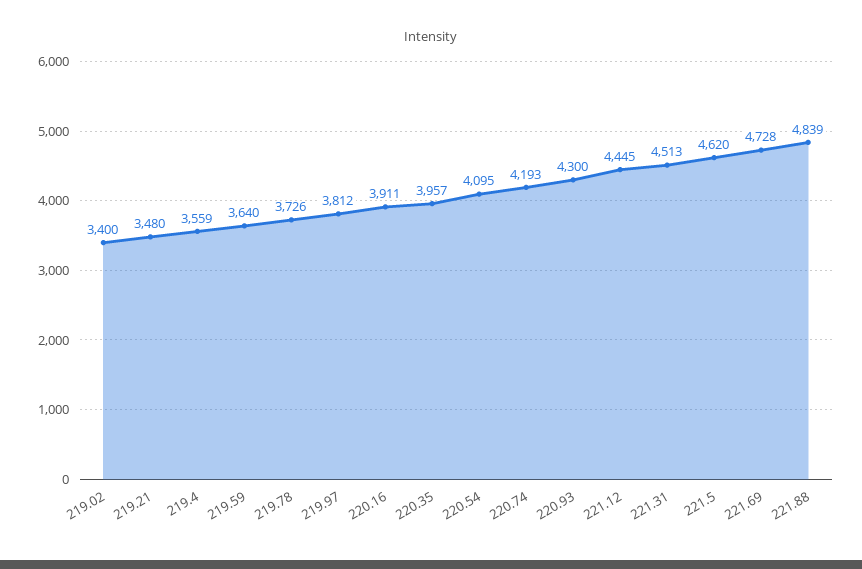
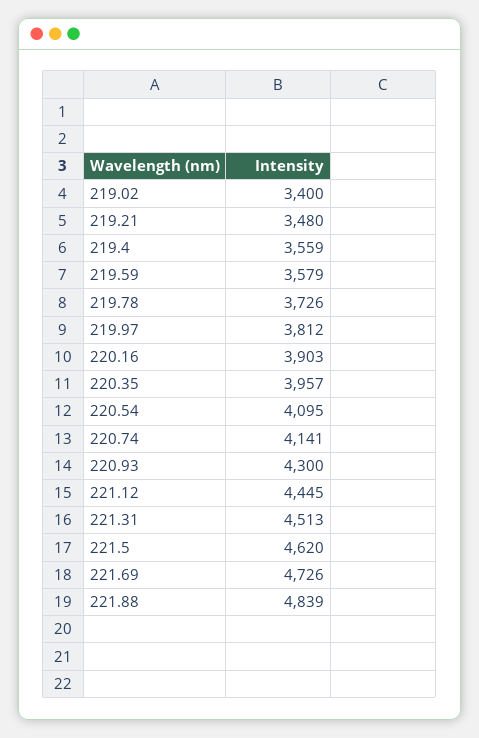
  {
    "219.02": 3400,
    "219.21": 3480,
    "219.4": 3559,
-   "219.59": 3640,
+   "219.59": 3579,
    "219.78": 3726,
    "219.97": 3812,
-   "220.16": 3911,
+   "220.16": 3903,
    "220.35": 3957,
    "220.54": 4095,
-   "220.74": 4193,
+   "220.74": 4141,
    "220.93": 4300,
    "221.12": 4445,
    "221.31": 4513,
    "221.5": 4620,
-   "221.69": 4728,
+   "221.69": 4726,
    "221.88": 4839
  }

